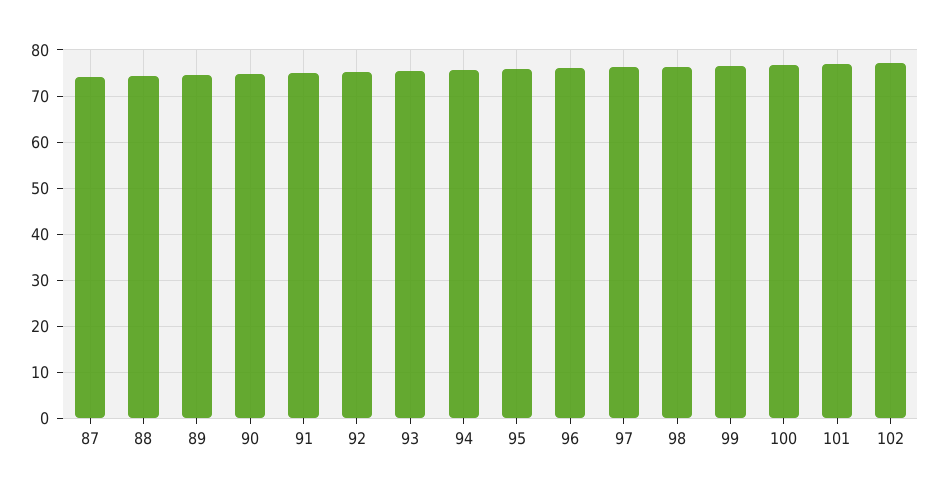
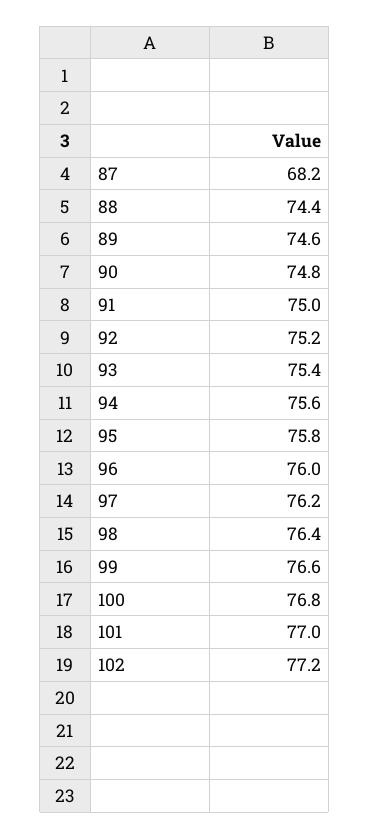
  {
-   "87": 74,
+   "87": 68.2,
    "88": 74.4,
    "89": 74.6,
    "90": 74.8,
    "91": 75,
    "92": 75.2,
    "93": 75.4,
    "94": 75.6,
    "95": 75.8,
    "96": 76,
    "97": 76.2,
    "98": 76.4,
    "99": 76.6,
    "100": 76.8,
    "101": 77,
    "102": 77.2
  }

